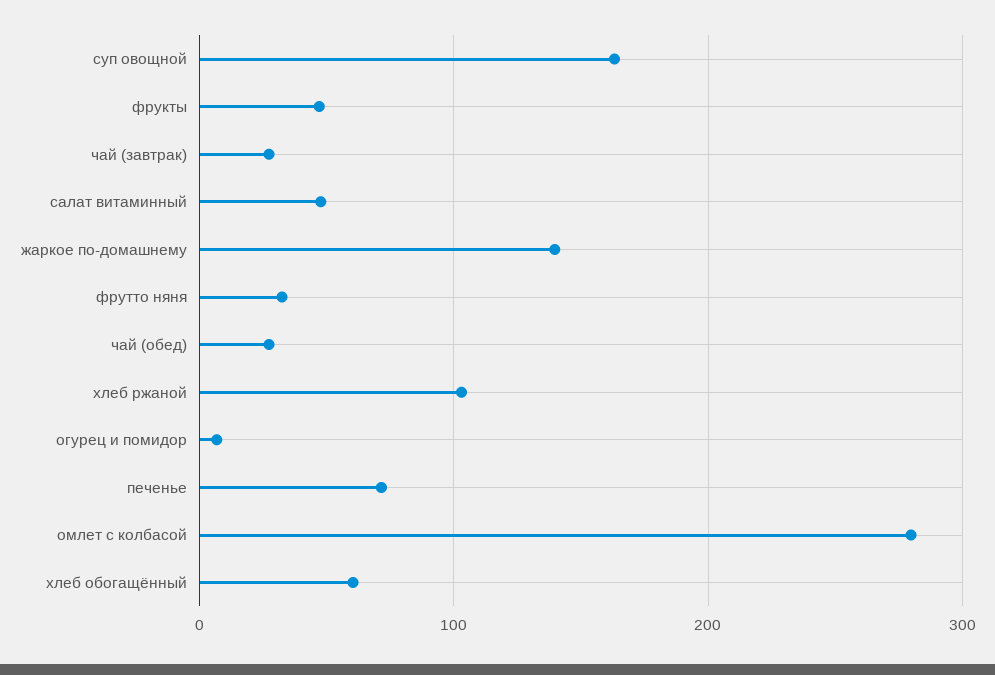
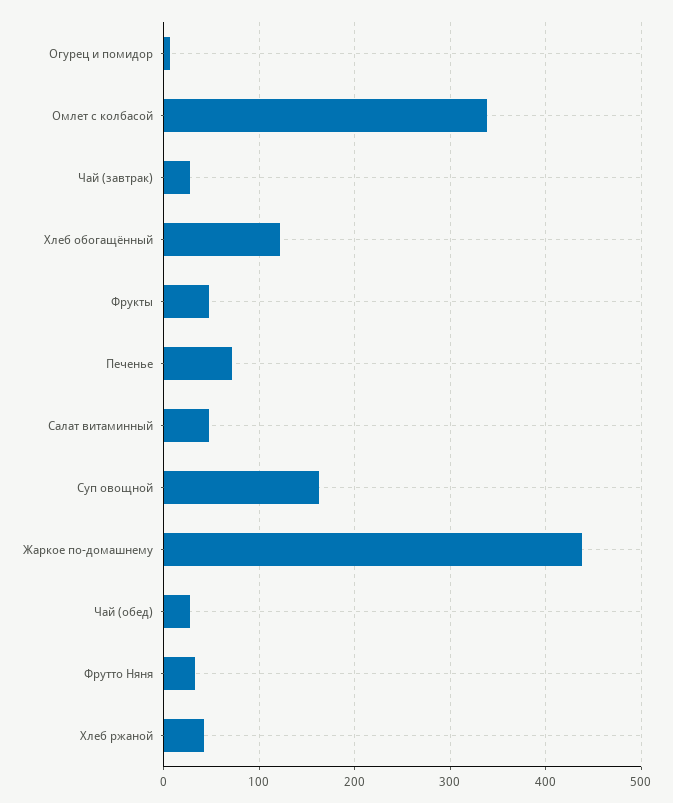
  {
    "суп овощной": 160,
    "фрукты": 50,
    "чай (завтрак)": 30,
    "салат витаминный": 50,
-   "жаркое по-домашнему": 140,
+   "жаркое по-домашнему": 440,
    "фрутто няня": 30,
    "чай (обед)": 30,
-   "хлеб ржаной": 100,
+   "хлеб ржаной": 40,
    "огурец и помидор": 10,
    "печенье": 70,
-   "омлет с колбасой": 280,
+   "омлет с колбасой": 340,
-   "хлеб обогащённый": 60
+   "хлеб обогащённый": 120
  }

